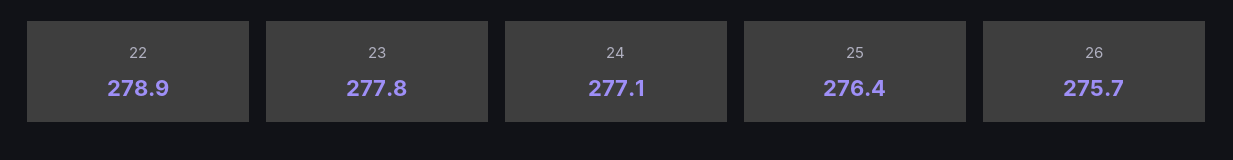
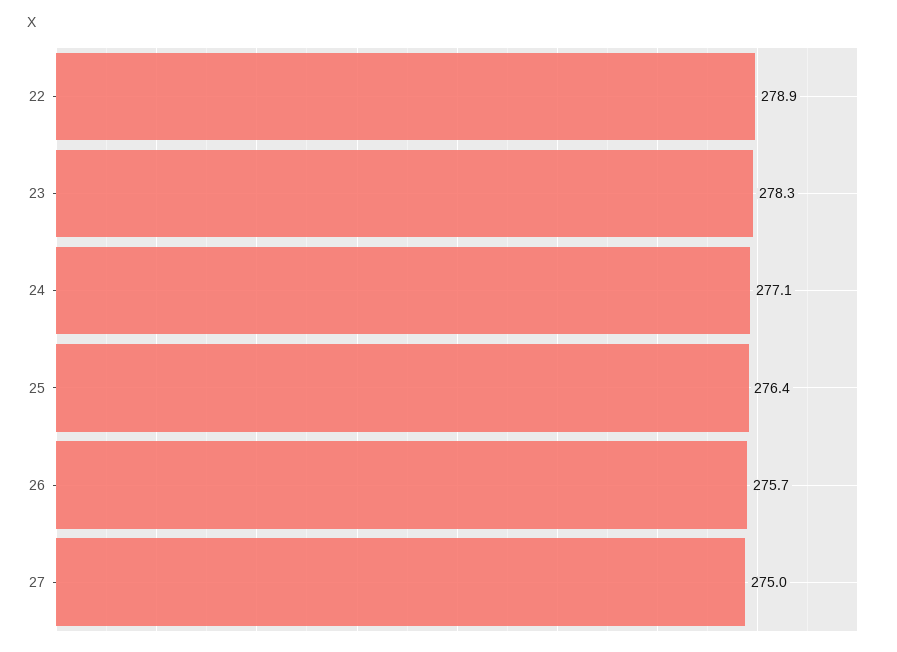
  {
    "22": 278.9,
-   "23": 277.8,
+   "23": 278.3,
    "24": 277.1,
    "25": 276.4,
-   "26": 275.7
+   "26": 275.7,
+   "27": 275
  }

